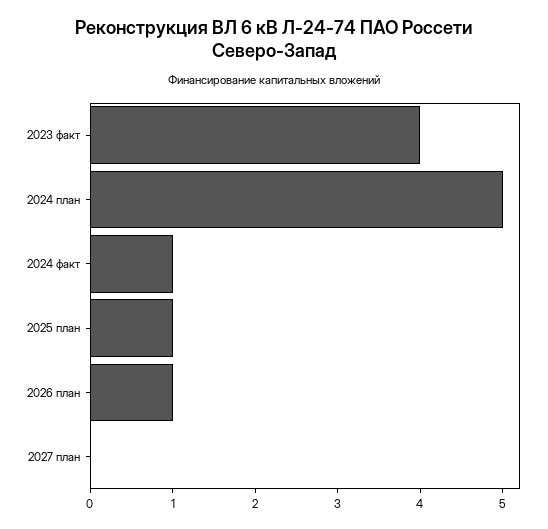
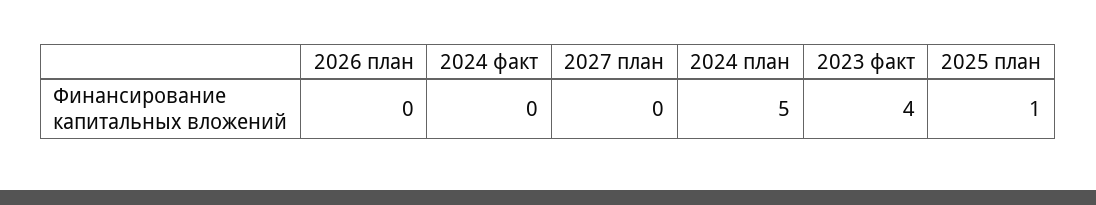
  {
    "2023 факт": 4,
    "2024 план": 5,
-   "2024 факт": 1,
+   "2024 факт": 0,
    "2025 план": 1,
-   "2026 план": 1,
+   "2026 план": 0,
    "2027 план": 0
  }

